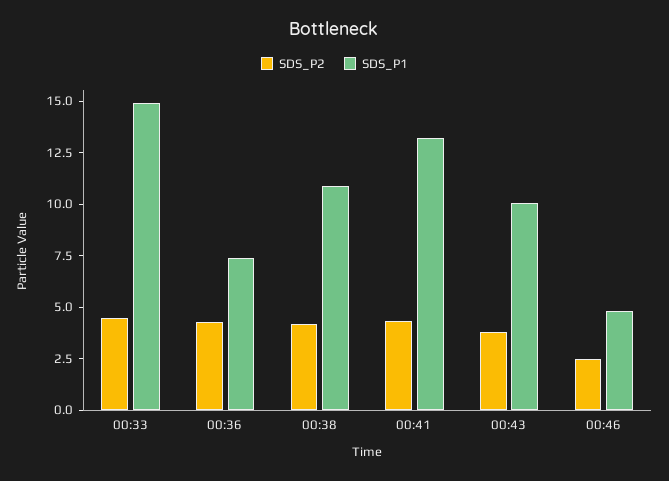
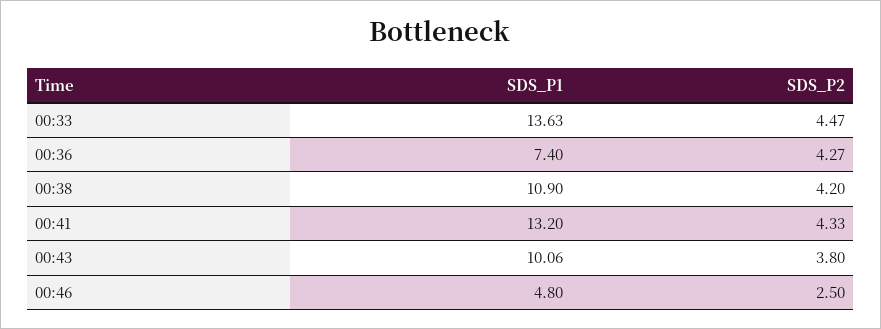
  {
    "SDS_P2": {
      "00:33": 4.47,
      "00:36": 4.27,
      "00:38": 4.2,
      "00:41": 4.33,
      "00:43": 3.8,
      "00:46": 2.5
    },
    "SDS_P1": {
-     "00:33": 15,
+     "00:33": 13.63,
      "00:36": 7.4,
      "00:38": 10.9,
      "00:41": 13.2,
      "00:43": 10.06,
      "00:46": 4.8
    }
  }

